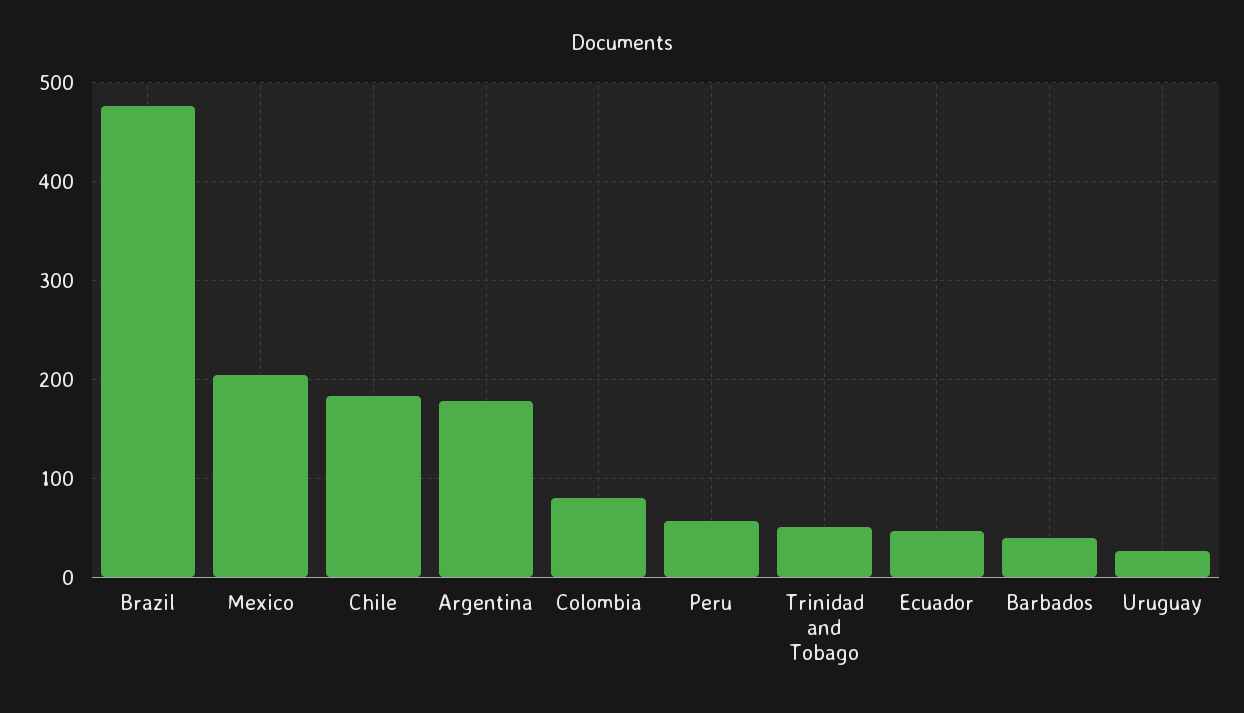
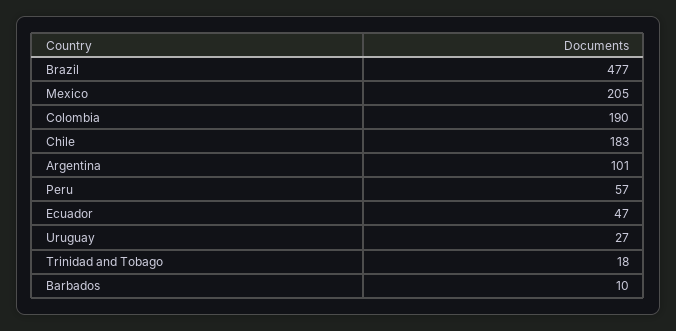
  {
    "Brazil": 477,
    "Mexico": 205,
    "Chile": 183,
-   "Argentina": 180,
+   "Argentina": 101,
-   "Colombia": 80,
+   "Colombia": 190,
    "Peru": 57,
-   "Trinidad and Tobago": 50,
+   "Trinidad and Tobago": 18,
    "Ecuador": 47,
-   "Barbados": 40,
+   "Barbados": 10,
    "Uruguay": 27
  }

